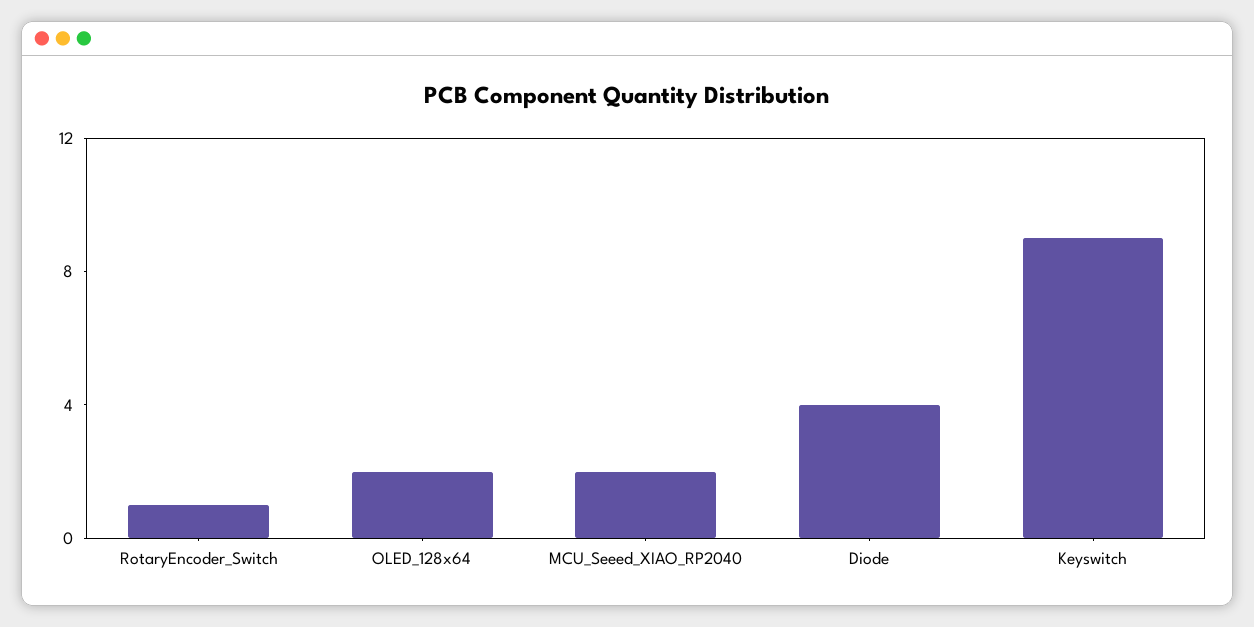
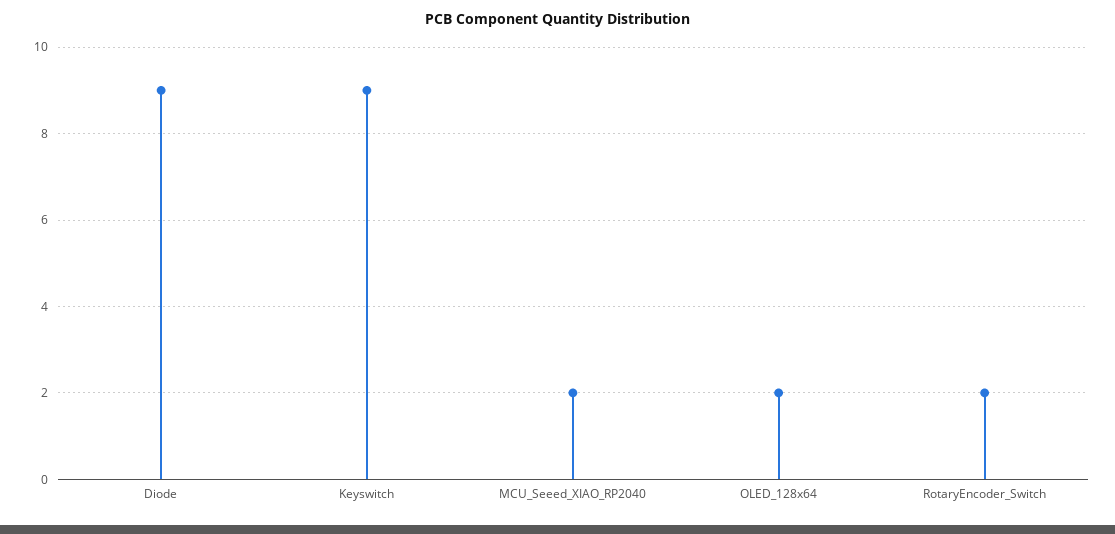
  {
-   "RotaryEncoder_Switch": 1,
+   "RotaryEncoder_Switch": 2,
    "OLED_128x64": 2,
    "MCU_Seeed_XIAO_RP2040": 2,
-   "Diode": 4,
+   "Diode": 9,
    "Keyswitch": 9
  }

